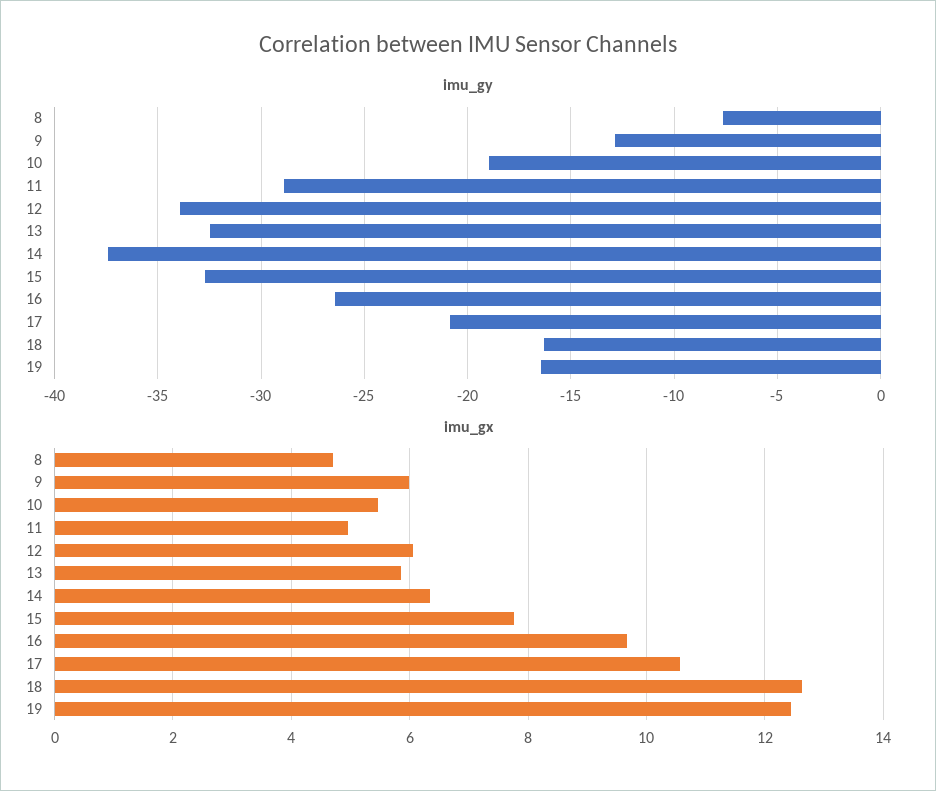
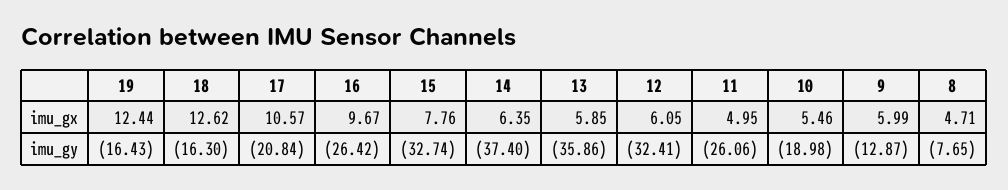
  {
    "imu_gy": {
      "8": -7.65,
      "9": -12.87,
      "10": -18.98,
-     "11": -29,
+     "11": -26.06,
-     "12": -34,
+     "12": -32.41,
-     "13": -32.5,
+     "13": -35.86,
      "14": -37.4,
      "15": -32.74,
      "16": -26.42,
      "17": -20.84,
      "18": -16.3,
      "19": -16.43
    },
    "imu_gx": {
      "8": 4.71,
      "9": 5.99,
      "10": 5.46,
      "11": 4.95,
      "12": 6.05,
      "13": 5.85,
      "14": 6.35,
      "15": 7.76,
      "16": 9.67,
      "17": 10.57,
      "18": 12.62,
      "19": 12.44
    }
  }

